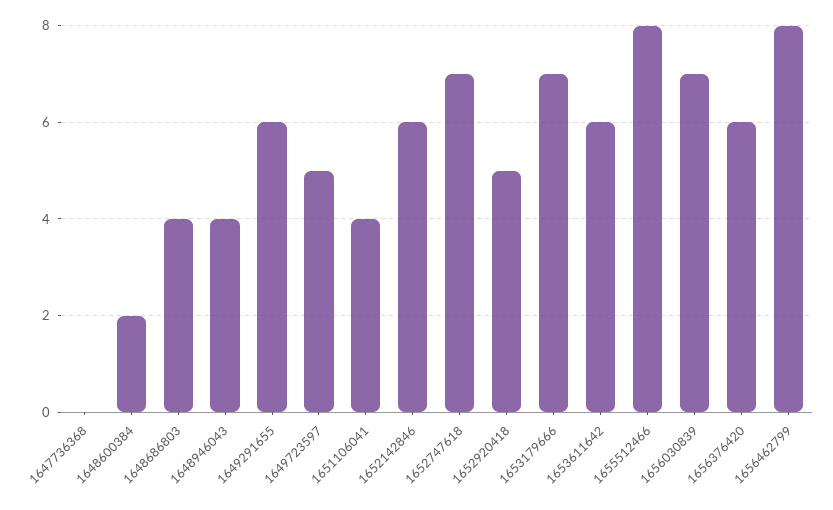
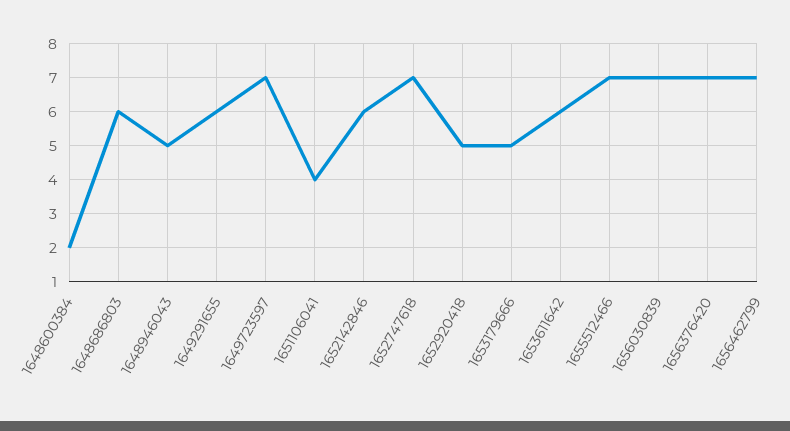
  {
-   "1647736368": 0,
    "1648600384": 2,
-   "1648686803": 4,
+   "1648686803": 6,
-   "1648946043": 4,
+   "1648946043": 5,
    "1649291655": 6,
-   "1649723597": 5,
+   "1649723597": 7,
    "1651106041": 4,
    "1652142846": 6,
    "1652747618": 7,
    "1652920418": 5,
-   "1653179666": 7,
+   "1653179666": 5,
    "1653611642": 6,
-   "1655512466": 8,
+   "1655512466": 7,
    "1656030839": 7,
-   "1656376420": 6,
+   "1656376420": 7,
-   "1656462799": 8
+   "1656462799": 7
  }

